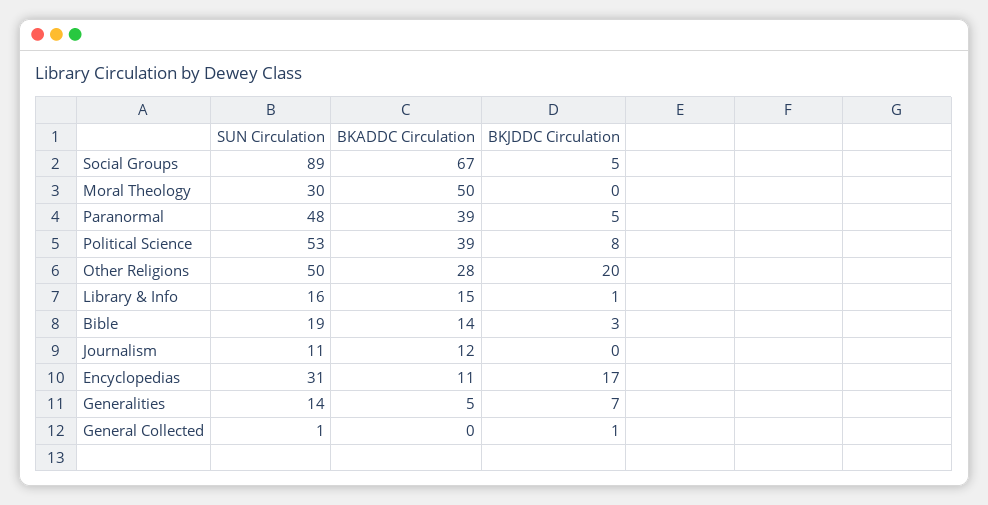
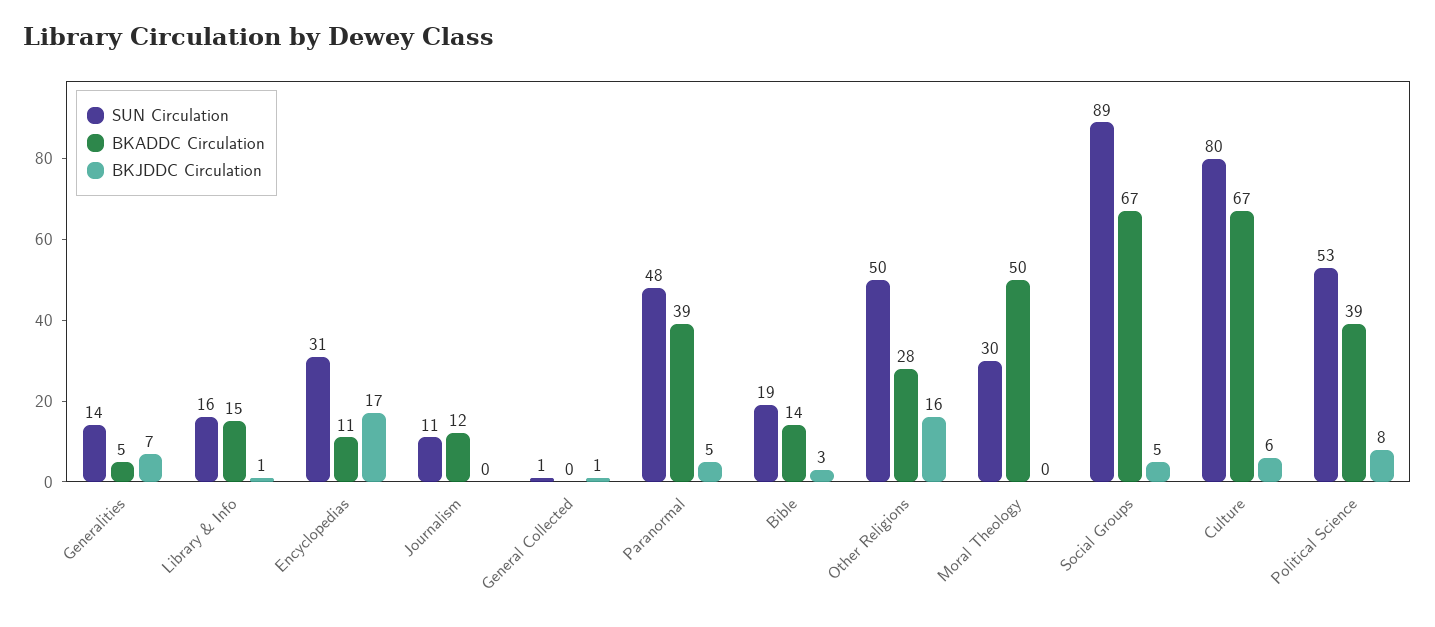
  {
    "SUN Circulation": {
      "Social Groups": 89,
      "Moral Theology": 30,
      "Paranormal": 48,
      "Political Science": 53,
      "Other Religions": 50,
      "Library & Info": 16,
      "Bible": 19,
      "Journalism": 11,
      "Encyclopedias": 31,
      "Generalities": 14,
-     "General Collected": 1
+     "General Collected": 1,
+     "Culture": 80
    },
    "BKADDC Circulation": {
      "Social Groups": 67,
      "Moral Theology": 50,
      "Paranormal": 39,
      "Political Science": 39,
      "Other Religions": 28,
      "Library & Info": 15,
      "Bible": 14,
      "Journalism": 12,
      "Encyclopedias": 11,
      "Generalities": 5,
-     "General Collected": 0
+     "General Collected": 0,
+     "Culture": 67
    },
    "BKJDDC Circulation": {
      "Social Groups": 5,
      "Moral Theology": 0,
      "Paranormal": 5,
      "Political Science": 8,
-     "Other Religions": 20,
+     "Other Religions": 16,
      "Library & Info": 1,
      "Bible": 3,
      "Journalism": 0,
      "Encyclopedias": 17,
      "Generalities": 7,
-     "General Collected": 1
+     "General Collected": 1,
+     "Culture": 6
    }
  }

